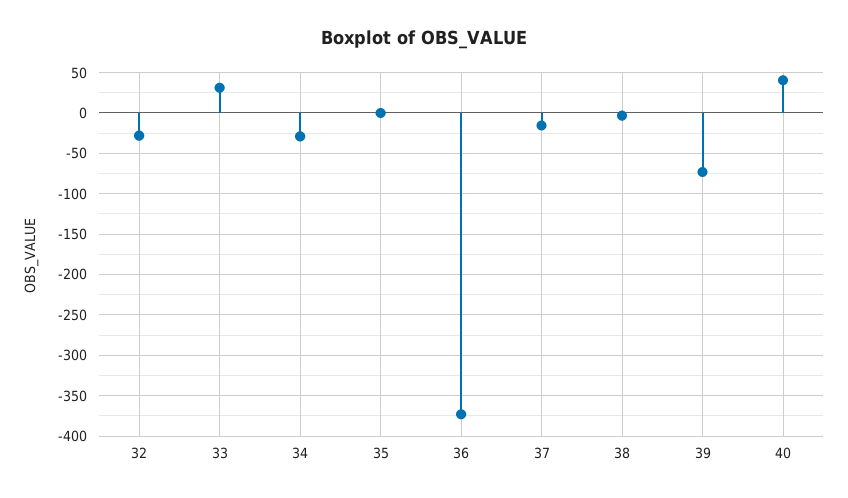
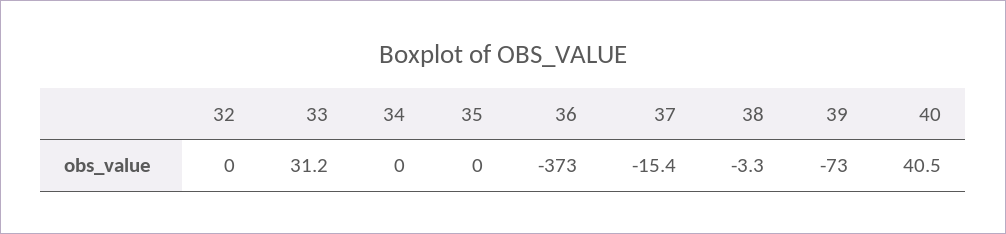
  {
-   "32": -30,
+   "32": 0,
    "33": 31.2,
-   "34": -30,
+   "34": 0,
    "35": 0,
    "36": -373,
    "37": -15.4,
    "38": -3.3,
    "39": -73,
    "40": 40.5
  }

